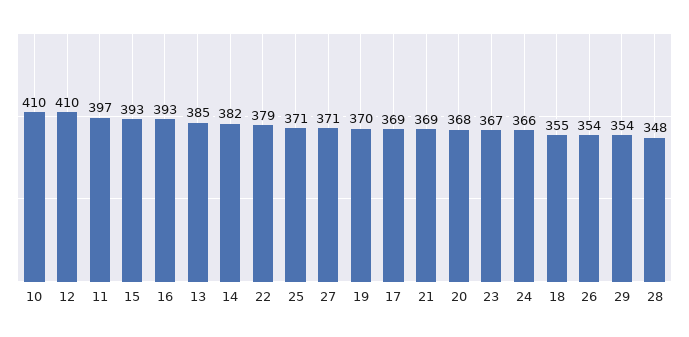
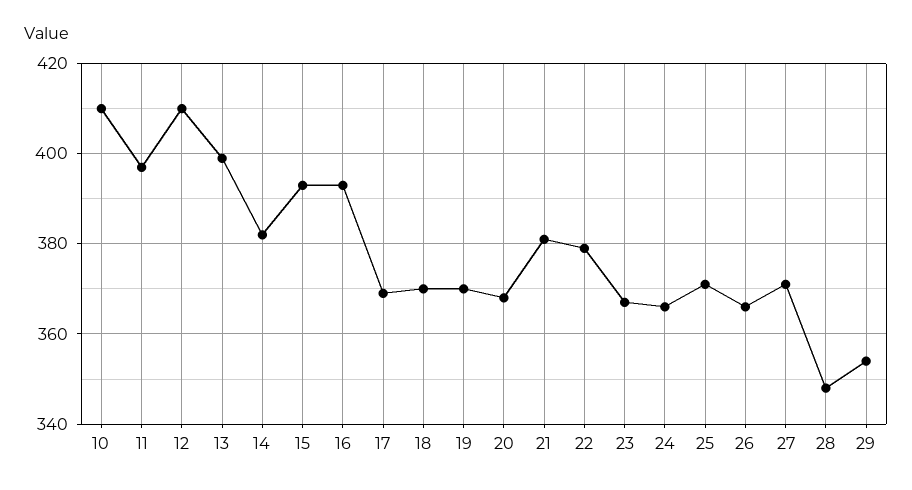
  {
    "10": 410,
    "12": 410,
    "11": 397,
    "15": 393,
    "16": 393,
-   "13": 385,
+   "13": 400,
    "14": 382,
    "22": 379,
    "25": 371,
    "27": 371,
    "19": 370,
    "17": 369,
-   "21": 369,
+   "21": 380,
    "20": 368,
    "23": 367,
    "24": 366,
-   "18": 355,
+   "18": 370,
-   "26": 354,
+   "26": 365,
    "29": 354,
    "28": 348
  }

